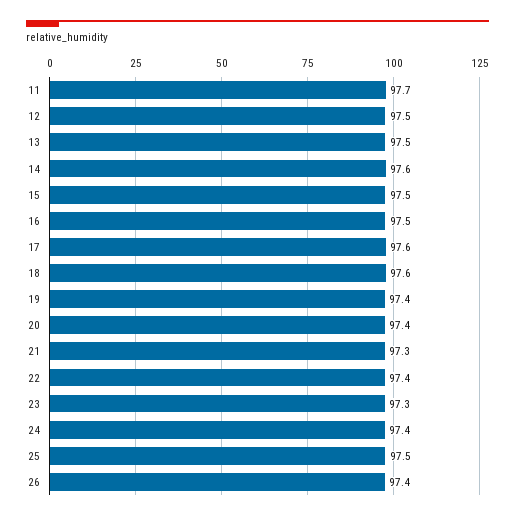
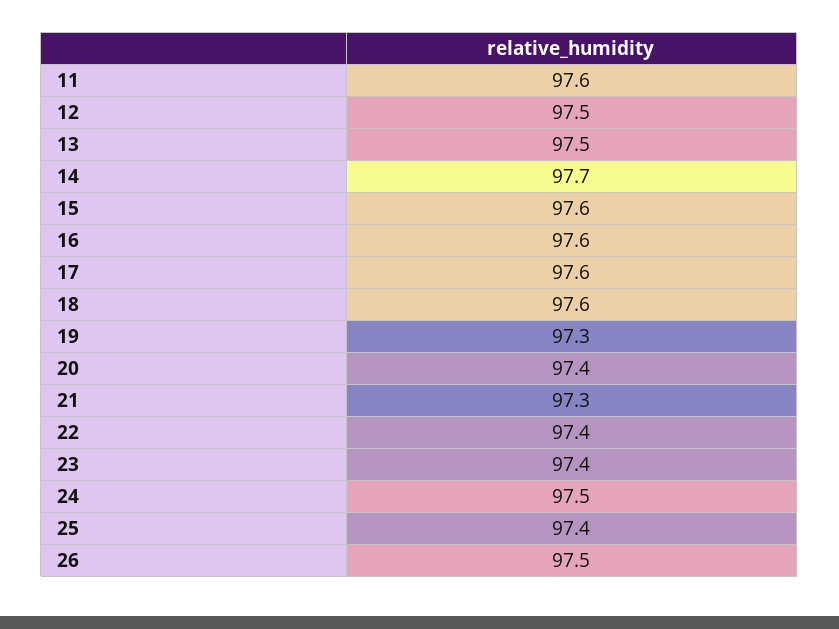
  {
-   "11": 97.7,
+   "11": 97.6,
    "12": 97.5,
    "13": 97.5,
-   "14": 97.6,
+   "14": 97.7,
-   "15": 97.5,
+   "15": 97.6,
-   "16": 97.5,
+   "16": 97.6,
    "17": 97.6,
    "18": 97.6,
-   "19": 97.4,
+   "19": 97.3,
    "20": 97.4,
    "21": 97.3,
    "22": 97.4,
-   "23": 97.3,
+   "23": 97.4,
-   "24": 97.4,
+   "24": 97.5,
-   "25": 97.5,
+   "25": 97.4,
-   "26": 97.4
+   "26": 97.5
  }

